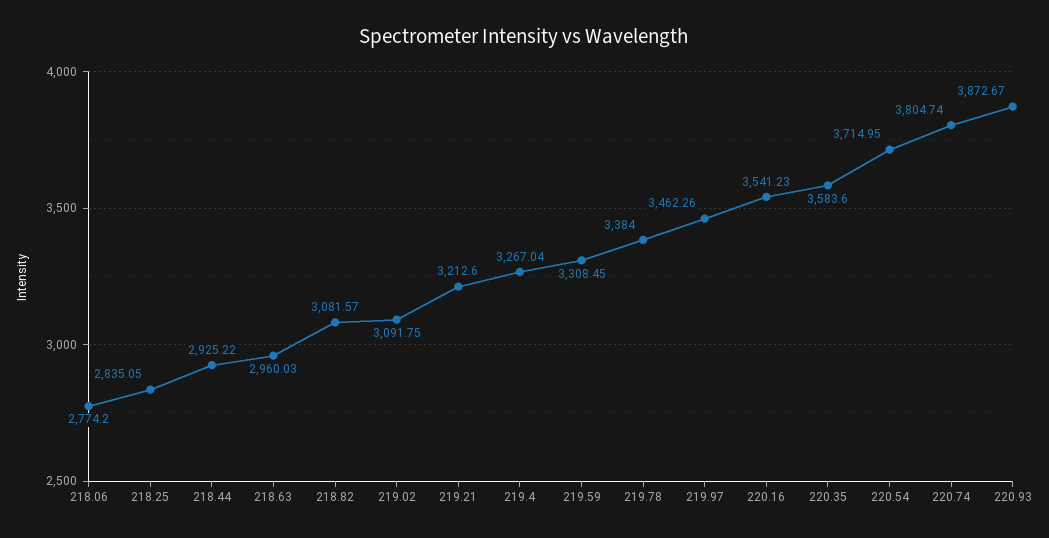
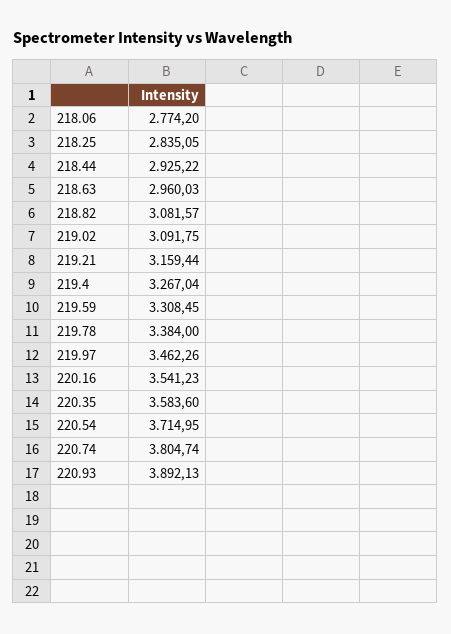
  {
    "218.06": 2774.2,
    "218.25": 2835.05,
    "218.44": 2925.22,
    "218.63": 2960.03,
    "218.82": 3081.57,
    "219.02": 3091.75,
-   "219.21": 3212.6,
+   "219.21": 3159.44,
    "219.4": 3267.04,
    "219.59": 3308.45,
    "219.78": 3384,
    "219.97": 3462.26,
    "220.16": 3541.23,
    "220.35": 3583.6,
    "220.54": 3714.95,
    "220.74": 3804.74,
-   "220.93": 3872.67
+   "220.93": 3892.13
  }

